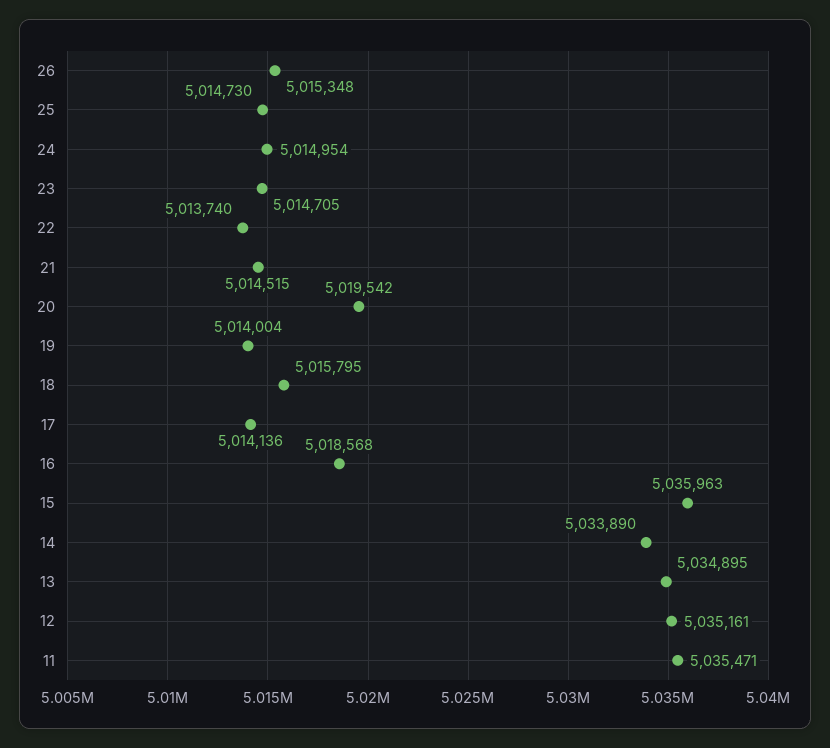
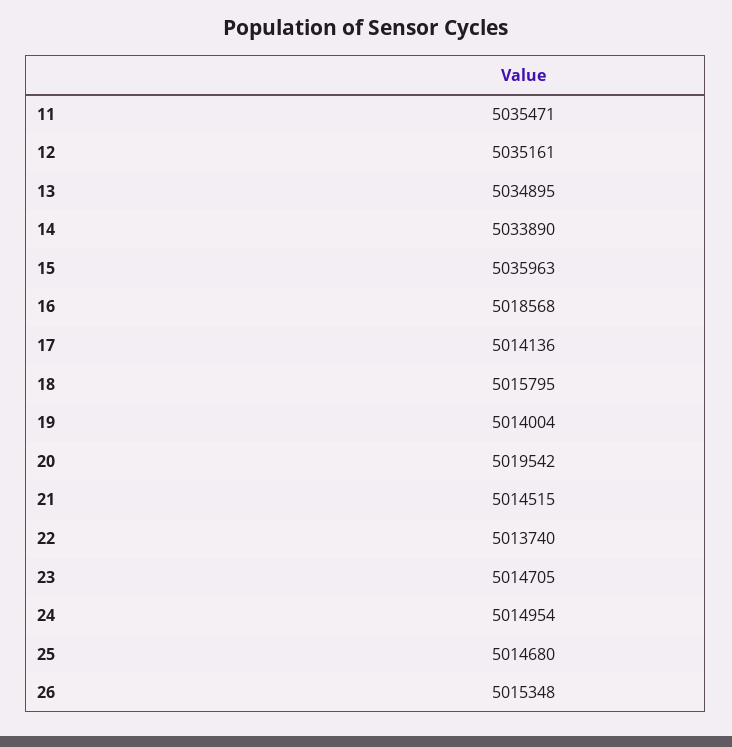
  {
    "26": 5015348,
-   "25": 5014730,
+   "25": 5014680,
    "24": 5014954,
    "23": 5014705,
    "22": 5013740,
    "21": 5014515,
    "20": 5019542,
    "19": 5014004,
    "18": 5015795,
    "17": 5014136,
    "16": 5018568,
    "15": 5035963,
    "14": 5033890,
    "13": 5034895,
    "12": 5035161,
    "11": 5035471
  }

